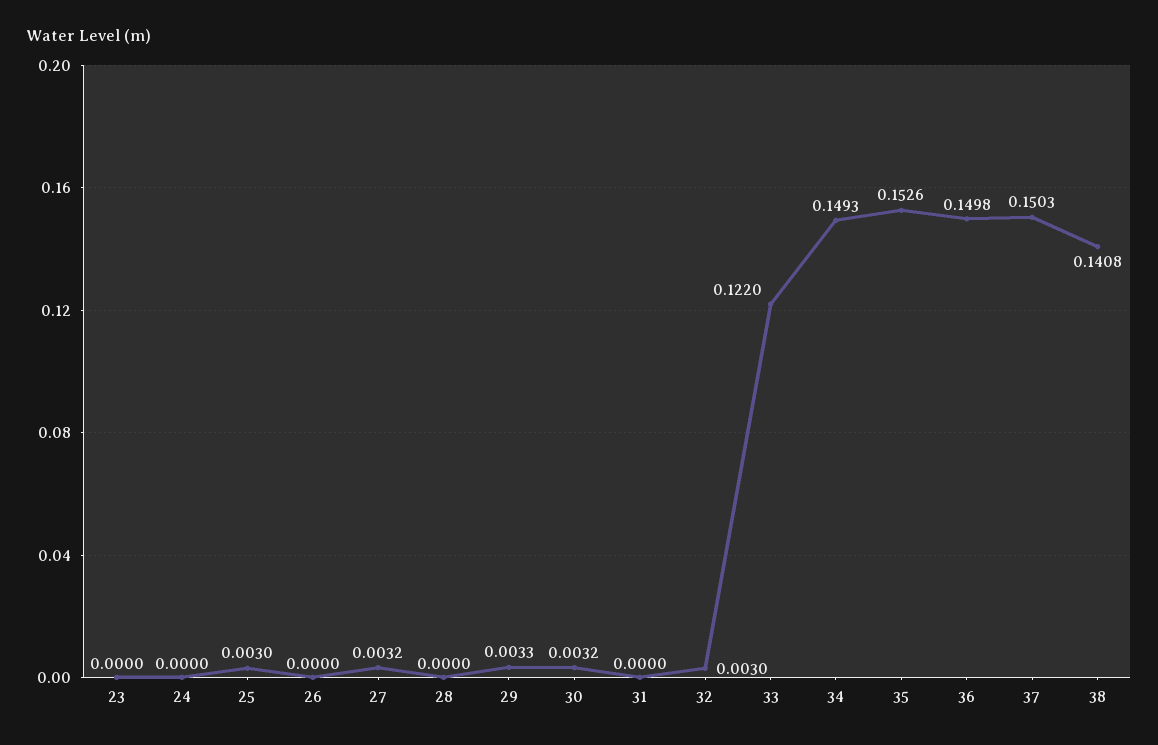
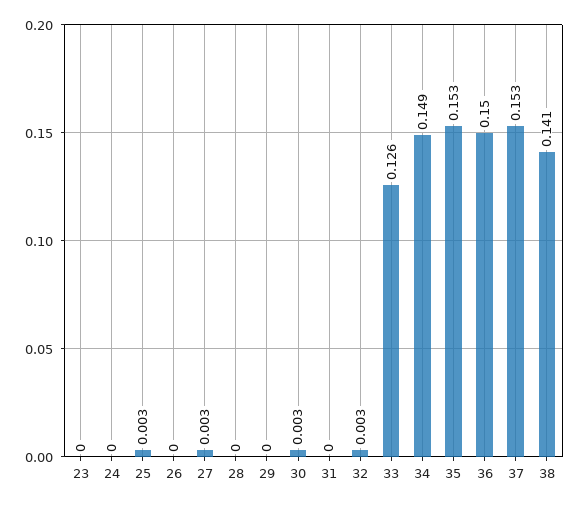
  {
    "23": 0,
    "24": 0,
    "25": 0.003,
    "26": 0,
    "27": 0.0032,
    "28": 0,
-   "29": 0.0033,
+   "29": 0,
    "30": 0.0032,
    "31": 0,
    "32": 0.003,
-   "33": 0.122,
+   "33": 0.126,
    "34": 0.1493,
    "35": 0.1526,
    "36": 0.1498,
-   "37": 0.1503,
+   "37": 0.153,
    "38": 0.1408
  }

